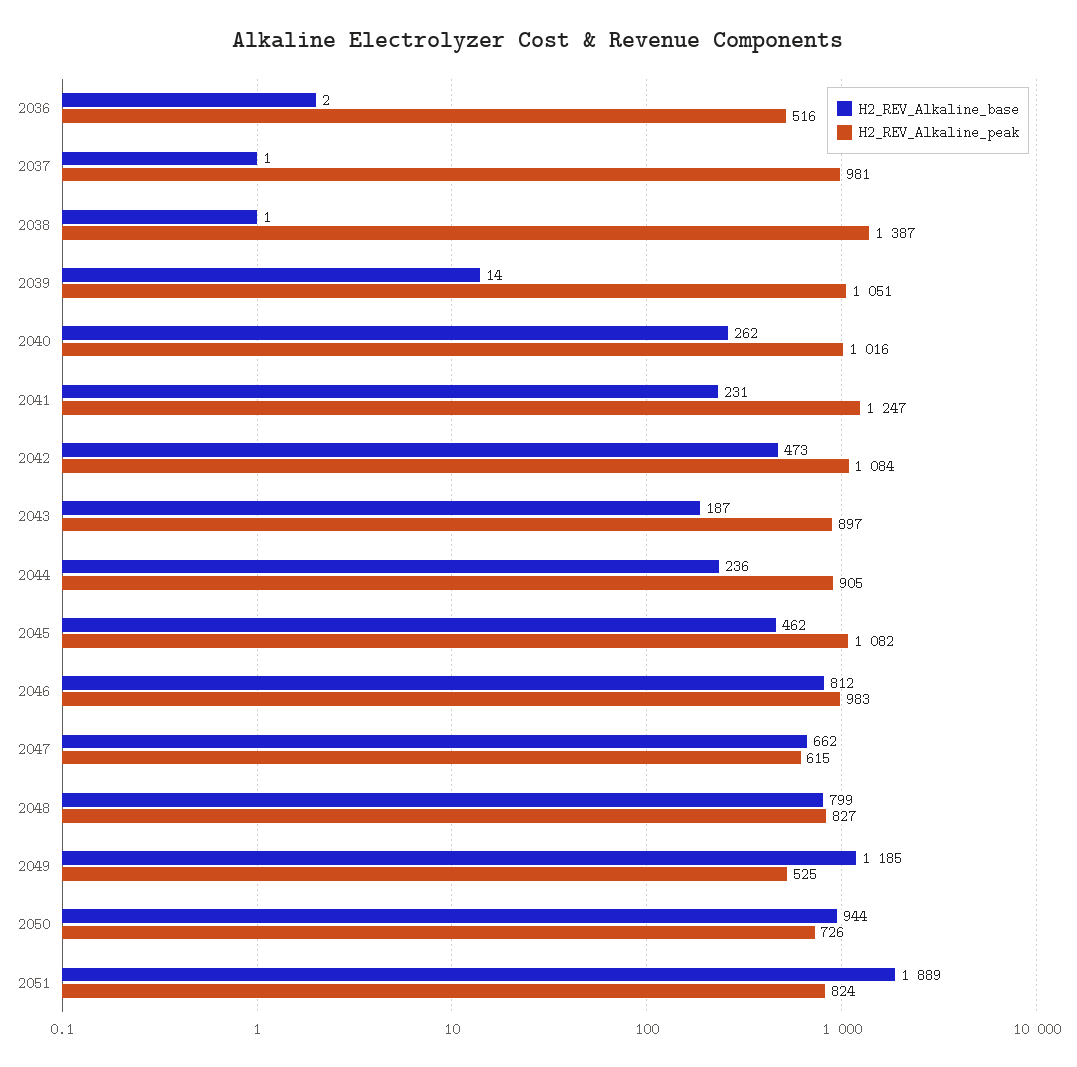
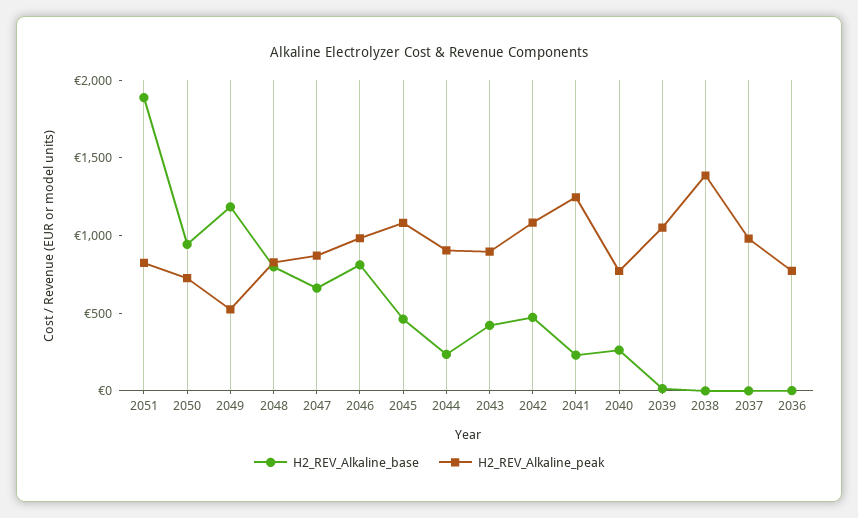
  {
    "H2_REV_Alkaline_base": {
      "2036": 2,
      "2037": 1,
      "2038": 1,
      "2039": 14,
      "2040": 262,
      "2041": 231,
      "2042": 473,
-     "2043": 187,
+     "2043": 400,
      "2044": 236,
      "2045": 462,
      "2046": 812,
      "2047": 662,
      "2048": 799,
      "2049": 1185,
      "2050": 944,
      "2051": 1889
    },
    "H2_REV_Alkaline_peak": {
-     "2036": 516,
+     "2036": 800,
      "2037": 981,
      "2038": 1387,
      "2039": 1051,
-     "2040": 1016,
+     "2040": 800,
      "2041": 1247,
      "2042": 1084,
      "2043": 897,
      "2044": 905,
      "2045": 1082,
      "2046": 983,
-     "2047": 615,
+     "2047": 900,
      "2048": 827,
      "2049": 525,
      "2050": 726,
      "2051": 824
    }
  }

